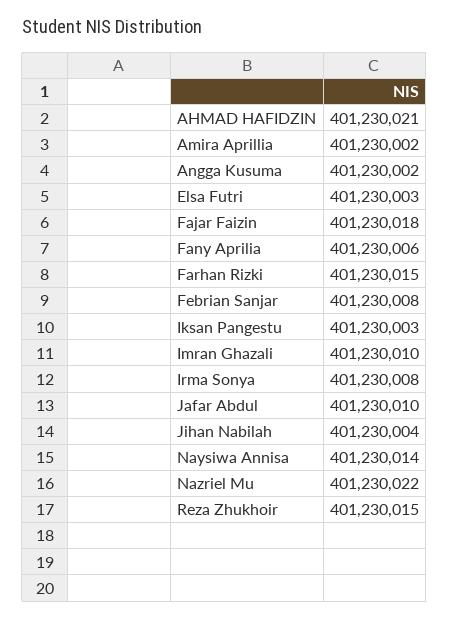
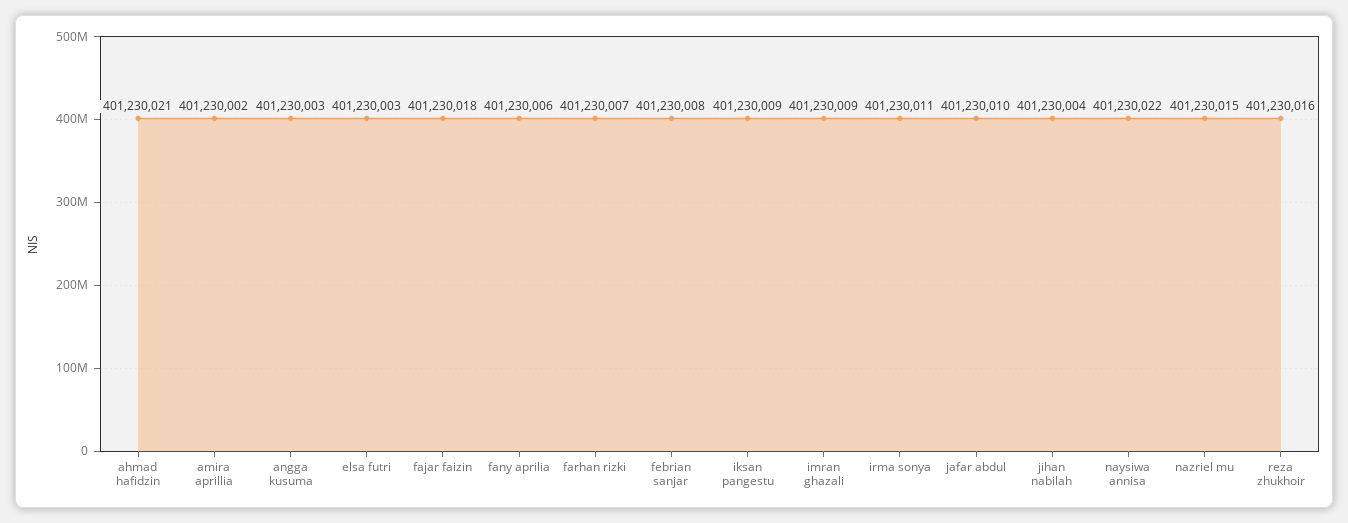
  {
    "AHMAD HAFIDZIN": 401230021,
    "Amira Aprillia": 401230002,
-   "Angga Kusuma": 401230002,
+   "Angga Kusuma": 401230003,
    "Elsa Futri": 401230003,
    "Fajar Faizin": 401230018,
    "Fany Aprilia": 401230006,
-   "Farhan Rizki": 401230015,
+   "Farhan Rizki": 401230007,
    "Febrian Sanjar": 401230008,
-   "Iksan Pangestu": 401230003,
+   "Iksan Pangestu": 401230009,
-   "Imran Ghazali": 401230010,
+   "Imran Ghazali": 401230009,
-   "Irma Sonya": 401230008,
+   "Irma Sonya": 401230011,
    "Jafar Abdul": 401230010,
    "Jihan Nabilah": 401230004,
-   "Naysiwa Annisa": 401230014,
+   "Naysiwa Annisa": 401230022,
-   "Nazriel Mu": 401230022,
+   "Nazriel Mu": 401230015,
-   "Reza Zhukhoir": 401230015
+   "Reza Zhukhoir": 401230016
  }

